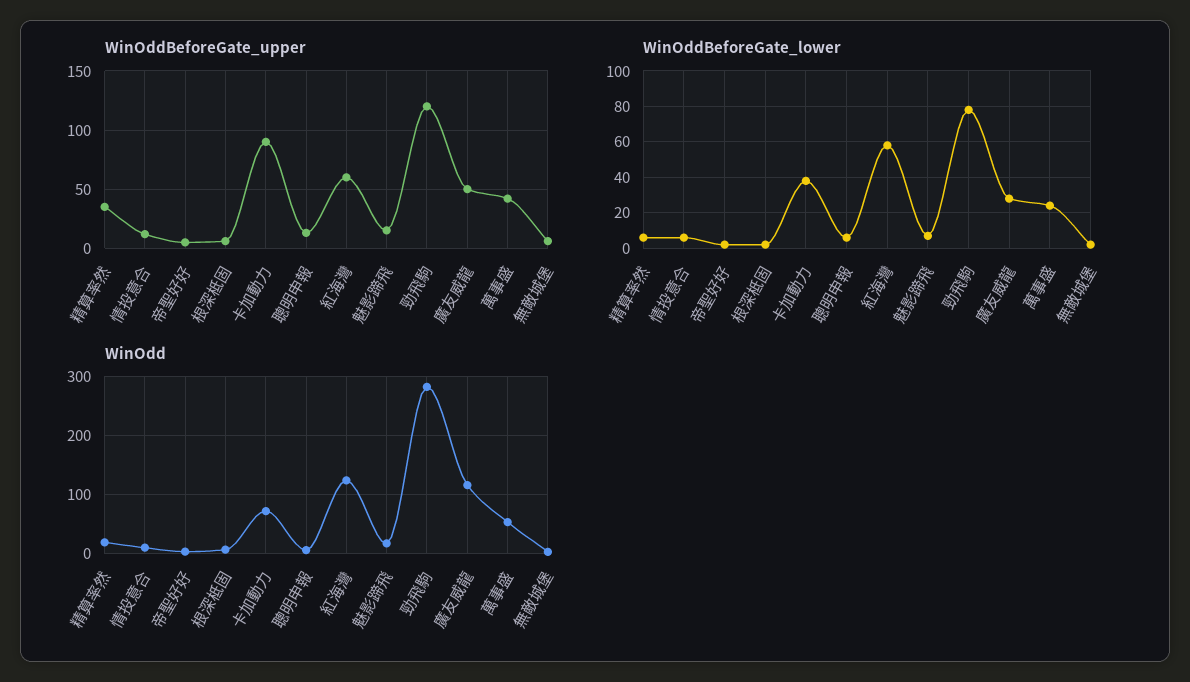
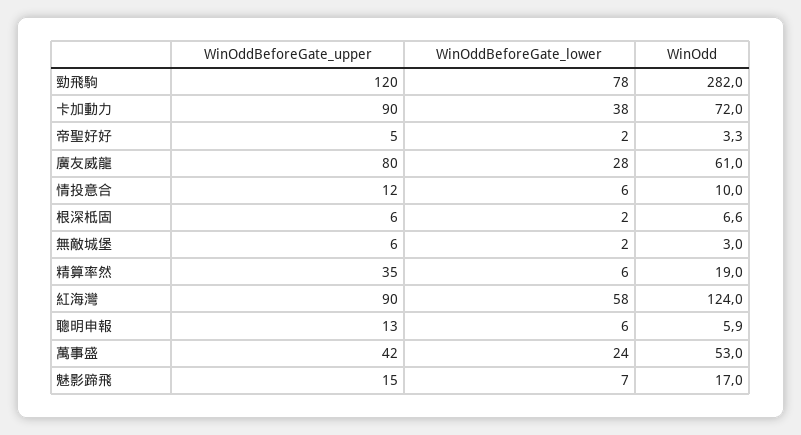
  {
    "WinOddBeforeGate_upper": {
      "精算率然": 35,
      "情投意合": 12,
      "帝聖好好": 5,
      "根深柢固": 6,
      "卡加動力": 90,
      "聰明申報": 13,
-     "紅海灣": 60,
+     "紅海灣": 90,
      "魅影蹄飛": 15,
      "勁飛駒": 120,
-     "廣友威龍": 50,
+     "廣友威龍": 80,
      "萬事盛": 42,
      "無敵城堡": 6
    },
    "WinOddBeforeGate_lower": {
      "精算率然": 6,
      "情投意合": 6,
      "帝聖好好": 2,
      "根深柢固": 2,
      "卡加動力": 38,
      "聰明申報": 6,
      "紅海灣": 58,
      "魅影蹄飛": 7,
      "勁飛駒": 78,
      "廣友威龍": 28,
      "萬事盛": 24,
      "無敵城堡": 2
    },
    "WinOdd": {
      "精算率然": 19,
      "情投意合": 10,
      "帝聖好好": 3.3,
      "根深柢固": 6.6,
      "卡加動力": 72,
      "聰明申報": 5.9,
      "紅海灣": 124,
      "魅影蹄飛": 17,
      "勁飛駒": 282,
-     "廣友威龍": 120,
+     "廣友威龍": 61,
      "萬事盛": 53,
      "無敵城堡": 3
    }
  }

